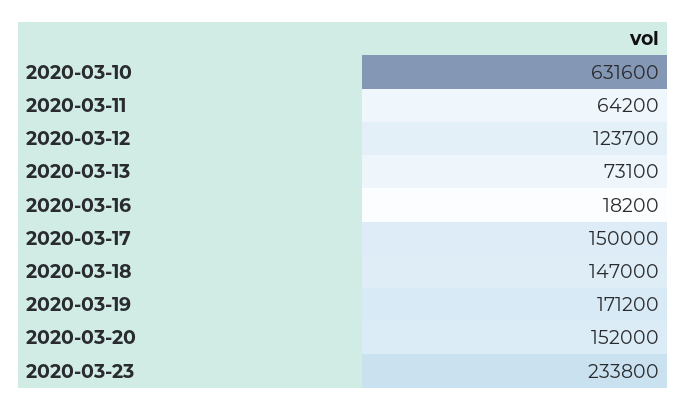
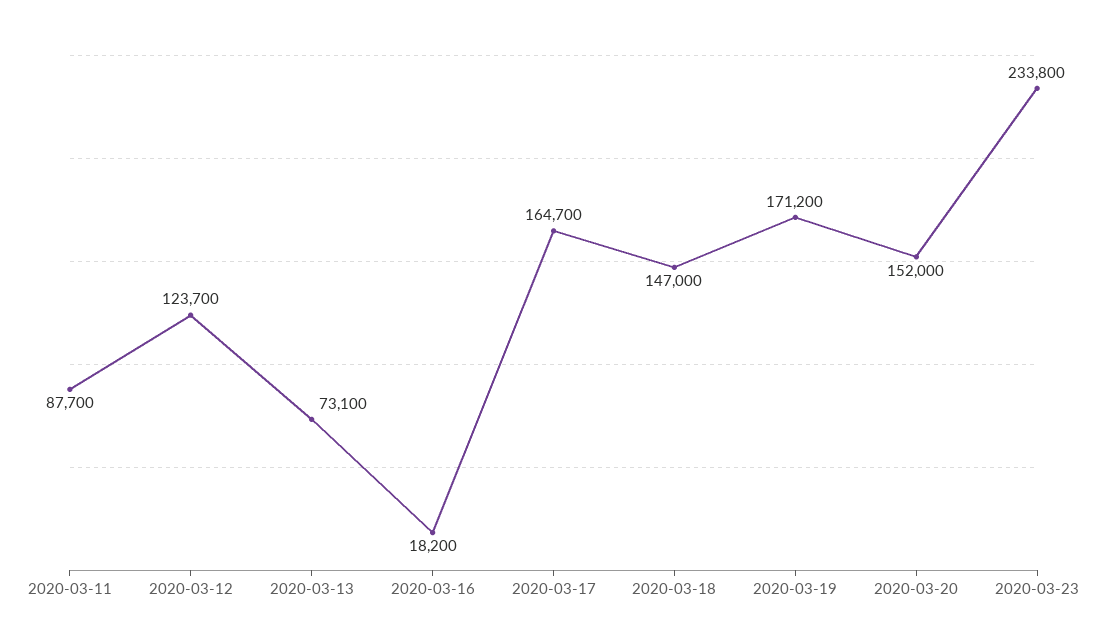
  {
-   "2020-03-10": 631600,
-   "2020-03-11": 64200,
+   "2020-03-11": 87700,
    "2020-03-12": 123700,
    "2020-03-13": 73100,
    "2020-03-16": 18200,
-   "2020-03-17": 150000,
+   "2020-03-17": 164700,
    "2020-03-18": 147000,
    "2020-03-19": 171200,
    "2020-03-20": 152000,
    "2020-03-23": 233800
  }

